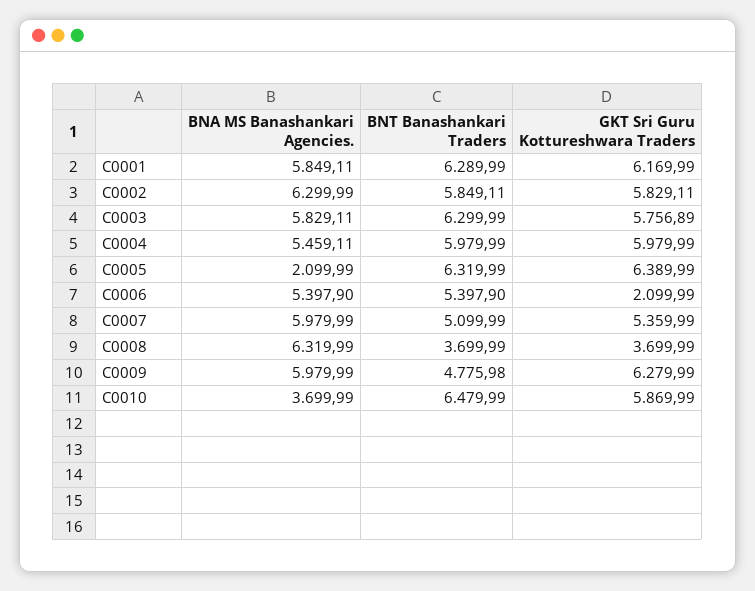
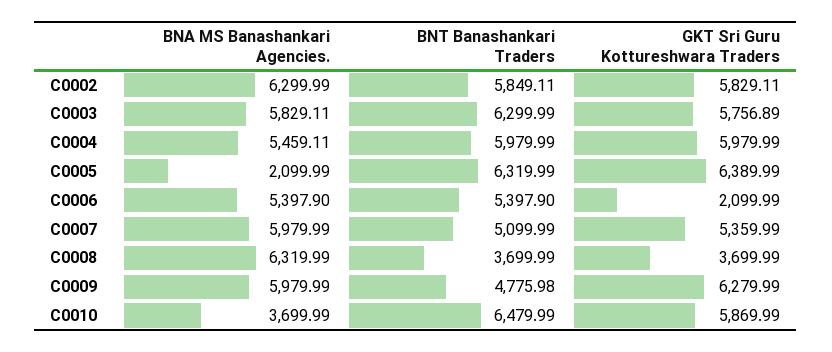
  {
    "BNA MS Banashankari Agencies.": {
-     "C0001": 5849.11,
      "C0002": 6299.99,
      "C0003": 5829.11,
      "C0004": 5459.11,
      "C0005": 2099.99,
      "C0006": 5397.9,
      "C0007": 5979.99,
      "C0008": 6319.99,
      "C0009": 5979.99,
      "C0010": 3699.99
    },
    "BNT Banashankari Traders": {
-     "C0001": 6289.99,
      "C0002": 5849.11,
      "C0003": 6299.99,
      "C0004": 5979.99,
      "C0005": 6319.99,
      "C0006": 5397.9,
      "C0007": 5099.99,
      "C0008": 3699.99,
      "C0009": 4775.98,
      "C0010": 6479.99
    },
    "GKT Sri Guru Kottureshwara Traders": {
-     "C0001": 6169.99,
      "C0002": 5829.11,
      "C0003": 5756.89,
      "C0004": 5979.99,
      "C0005": 6389.99,
      "C0006": 2099.99,
      "C0007": 5359.99,
      "C0008": 3699.99,
      "C0009": 6279.99,
      "C0010": 5869.99
    }
  }

